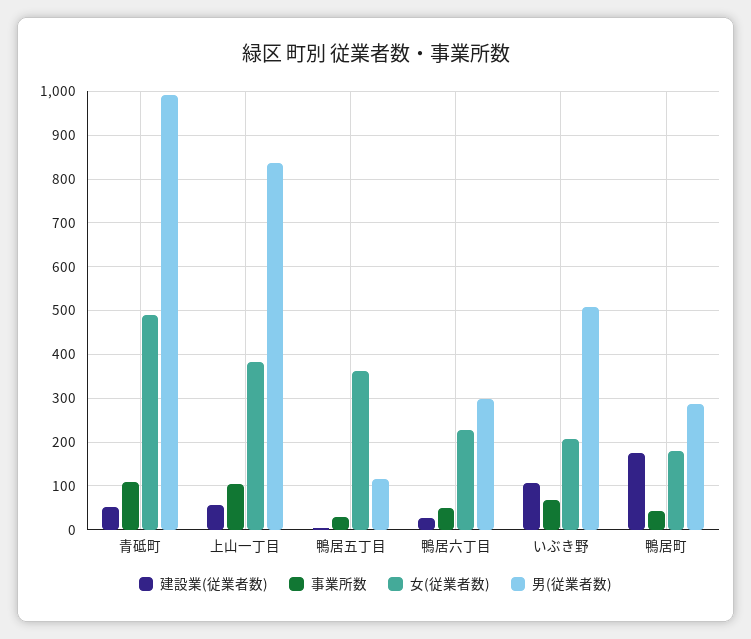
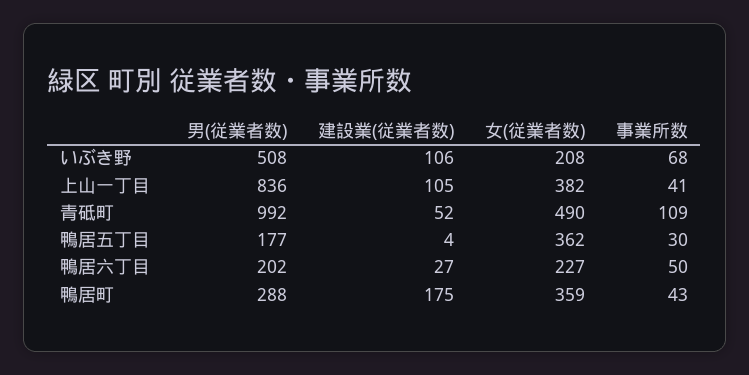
  {
    "建設業(従業者数)": {
      "青砥町": 52,
-     "上山一丁目": 60,
+     "上山一丁目": 105,
      "鴨居五丁目": 4,
      "鴨居六丁目": 27,
      "いぶき野": 106,
      "鴨居町": 175
    },
    "事業所数": {
      "青砥町": 109,
-     "上山一丁目": 100,
+     "上山一丁目": 41,
      "鴨居五丁目": 30,
      "鴨居六丁目": 50,
      "いぶき野": 68,
      "鴨居町": 43
    },
    "女(従業者数)": {
      "青砥町": 490,
      "上山一丁目": 382,
      "鴨居五丁目": 362,
      "鴨居六丁目": 227,
      "いぶき野": 208,
-     "鴨居町": 180
+     "鴨居町": 359
    },
    "男(従業者数)": {
      "青砥町": 992,
      "上山一丁目": 836,
-     "鴨居五丁目": 120,
+     "鴨居五丁目": 177,
-     "鴨居六丁目": 300,
+     "鴨居六丁目": 202,
      "いぶき野": 508,
      "鴨居町": 288
    }
  }

